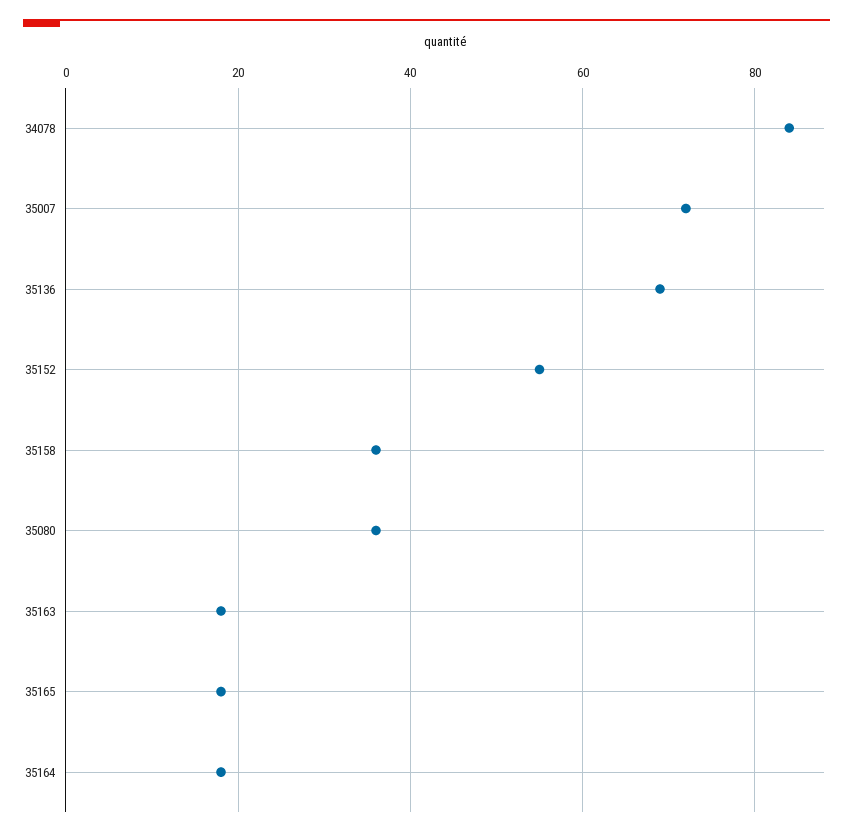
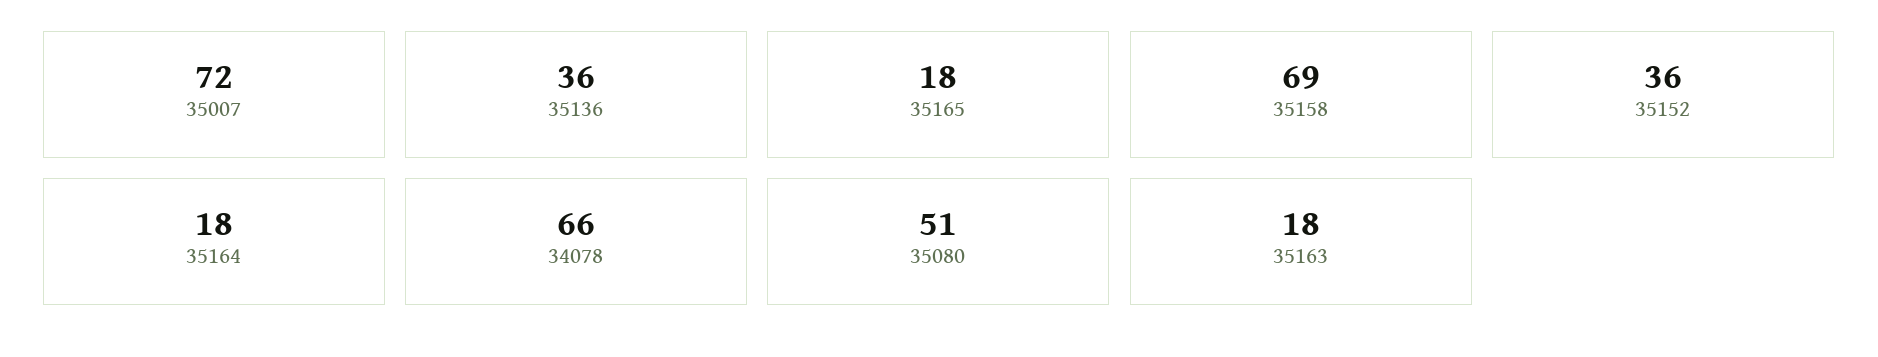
  {
-   "34078": 85,
+   "34078": 66,
    "35007": 72,
-   "35136": 70,
+   "35136": 36,
-   "35152": 55,
+   "35152": 36,
-   "35158": 35,
+   "35158": 69,
-   "35080": 35,
+   "35080": 51,
    "35163": 18,
    "35165": 18,
    "35164": 18
  }

